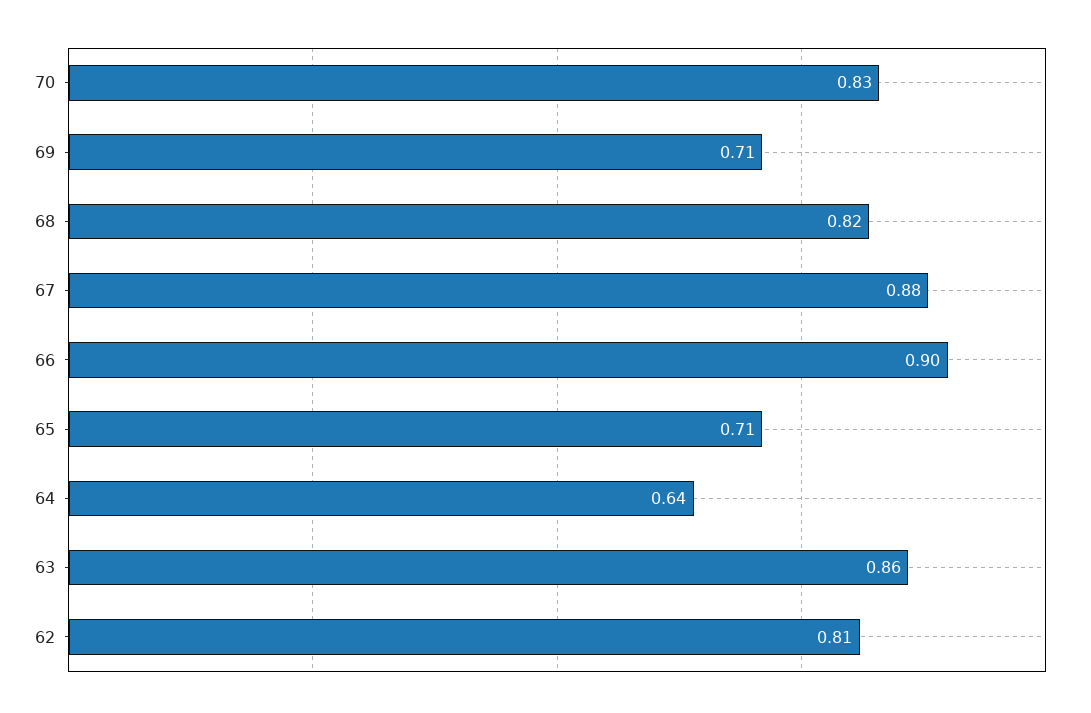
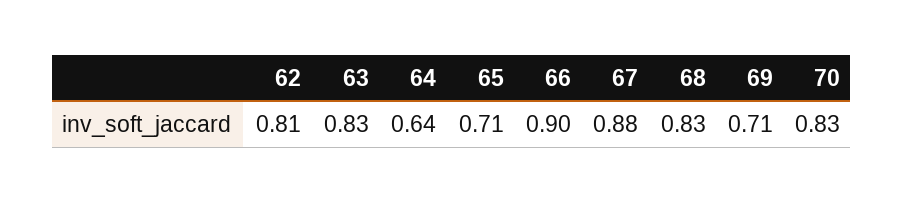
  {
    "70": 0.83,
    "69": 0.71,
-   "68": 0.82,
+   "68": 0.83,
    "67": 0.88,
    "66": 0.9,
    "65": 0.71,
    "64": 0.64,
-   "63": 0.86,
+   "63": 0.83,
    "62": 0.81
  }

